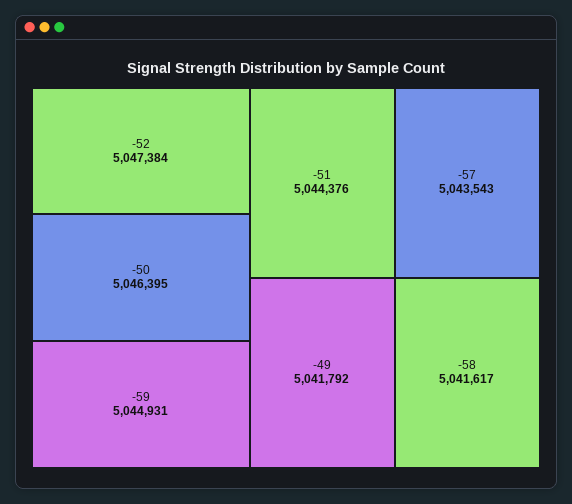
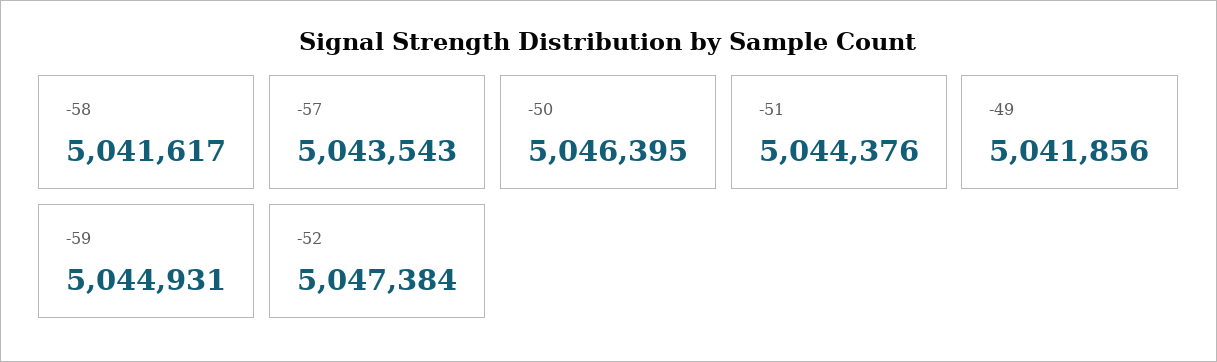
  {
    "-52": 5047384,
    "-50": 5046395,
    "-59": 5044931,
    "-51": 5044376,
    "-57": 5043543,
-   "-49": 5041792,
+   "-49": 5041856,
    "-58": 5041617
  }

